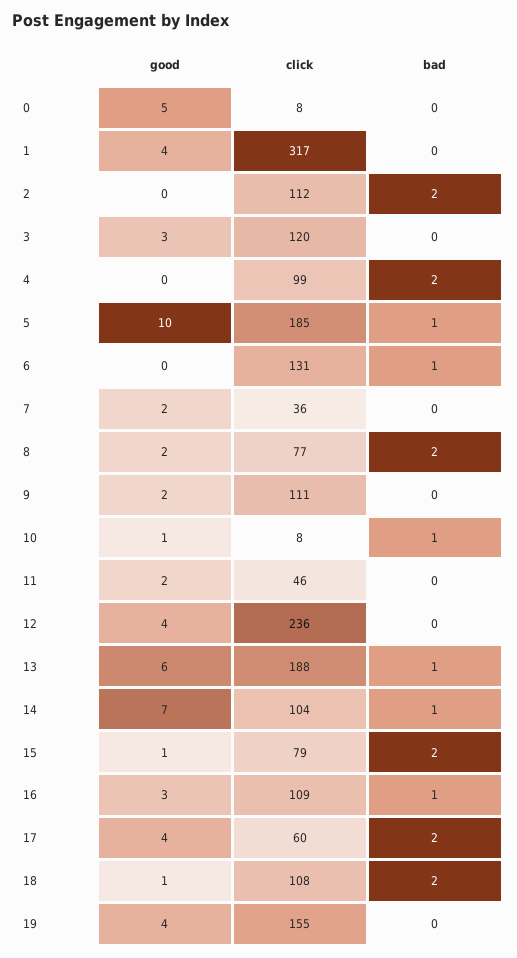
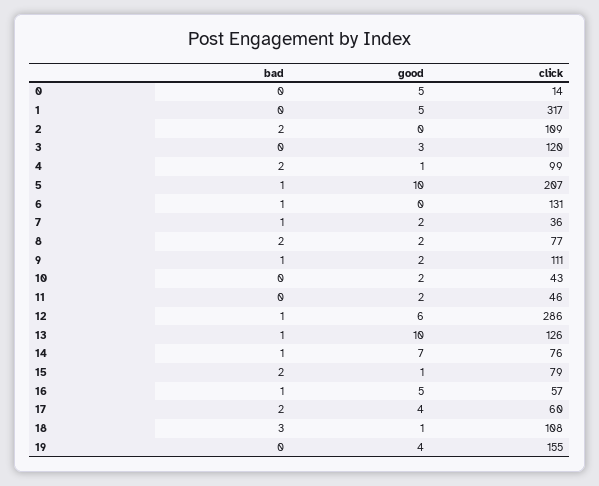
  {
    "good": {
      "0": 5,
-     "1": 4,
+     "1": 5,
      "2": 0,
      "3": 3,
-     "4": 0,
+     "4": 1,
      "5": 10,
      "6": 0,
      "7": 2,
      "8": 2,
      "9": 2,
-     "10": 1,
+     "10": 2,
      "11": 2,
-     "12": 4,
+     "12": 6,
-     "13": 6,
+     "13": 10,
      "14": 7,
      "15": 1,
-     "16": 3,
+     "16": 5,
      "17": 4,
      "18": 1,
      "19": 4
    },
    "click": {
-     "0": 8,
+     "0": 14,
      "1": 317,
-     "2": 112,
+     "2": 109,
      "3": 120,
      "4": 99,
-     "5": 185,
+     "5": 207,
      "6": 131,
      "7": 36,
      "8": 77,
      "9": 111,
-     "10": 8,
+     "10": 43,
      "11": 46,
-     "12": 236,
+     "12": 286,
-     "13": 188,
+     "13": 126,
-     "14": 104,
+     "14": 76,
      "15": 79,
-     "16": 109,
+     "16": 57,
      "17": 60,
      "18": 108,
      "19": 155
    },
    "bad": {
      "0": 0,
      "1": 0,
      "2": 2,
      "3": 0,
      "4": 2,
      "5": 1,
      "6": 1,
-     "7": 0,
+     "7": 1,
      "8": 2,
-     "9": 0,
+     "9": 1,
-     "10": 1,
+     "10": 0,
      "11": 0,
-     "12": 0,
+     "12": 1,
      "13": 1,
      "14": 1,
      "15": 2,
      "16": 1,
      "17": 2,
-     "18": 2,
+     "18": 3,
      "19": 0
    }
  }

